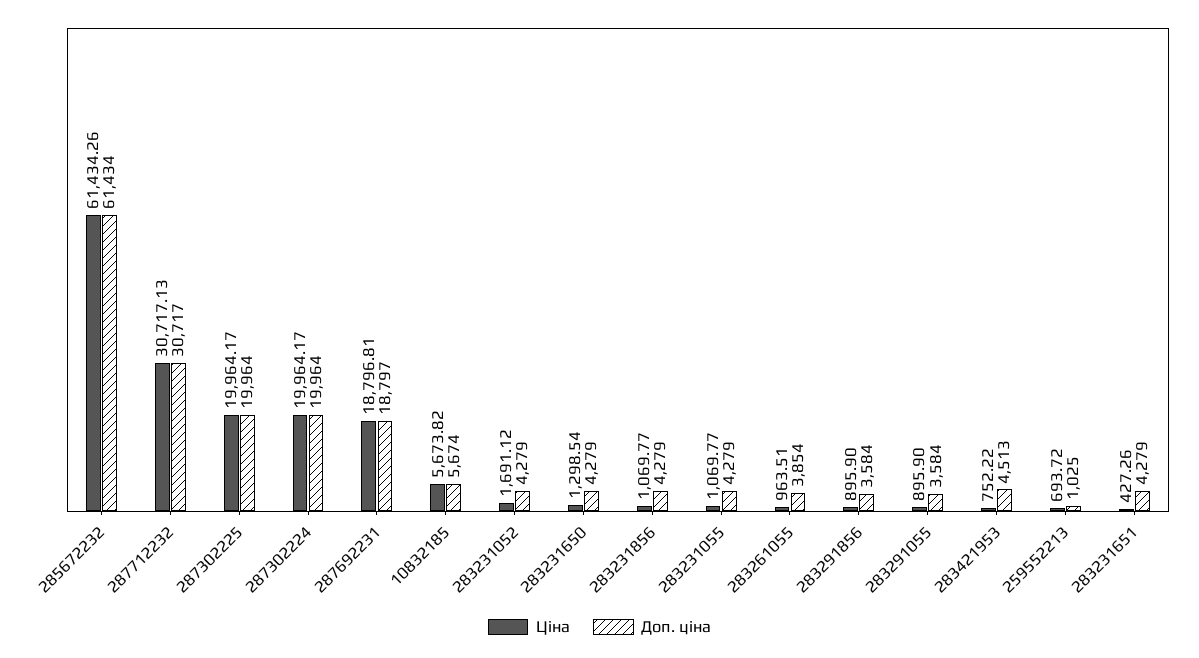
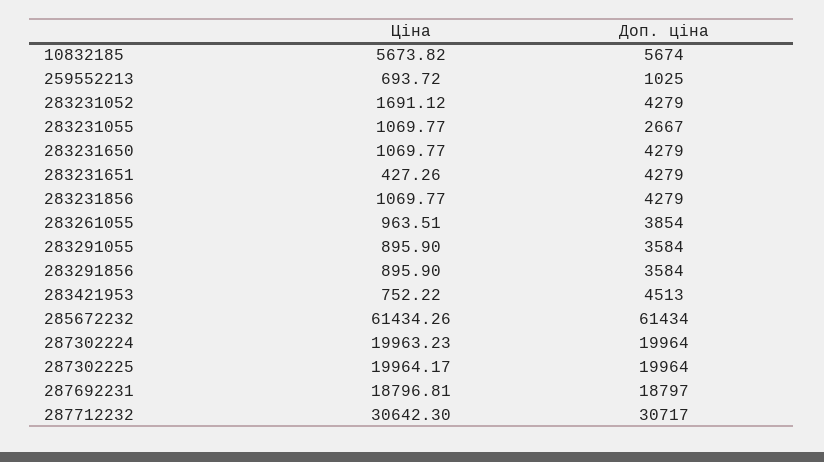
  {
    "Ціна": {
      "285672232": 61434.26,
-     "287712232": 30717.13,
+     "287712232": 30642.3,
      "287302225": 19964.17,
-     "287302224": 19964.17,
+     "287302224": 19963.23,
      "287692231": 18796.81,
      "10832185": 5673.82,
      "283231052": 1691.12,
-     "283231650": 1298.54,
+     "283231650": 1069.77,
      "283231856": 1069.77,
      "283231055": 1069.77,
      "283261055": 963.51,
      "283291856": 895.9,
      "283291055": 895.9,
      "283421953": 752.22,
      "259552213": 693.72,
      "283231651": 427.26
    },
    "Доп. ціна": {
      "285672232": 61434,
      "287712232": 30717,
      "287302225": 19964,
      "287302224": 19964,
      "287692231": 18797,
      "10832185": 5674,
      "283231052": 4279,
      "283231650": 4279,
      "283231856": 4279,
-     "283231055": 4279,
+     "283231055": 2667,
      "283261055": 3854,
      "283291856": 3584,
      "283291055": 3584,
      "283421953": 4513,
      "259552213": 1025,
      "283231651": 4279
    }
  }

